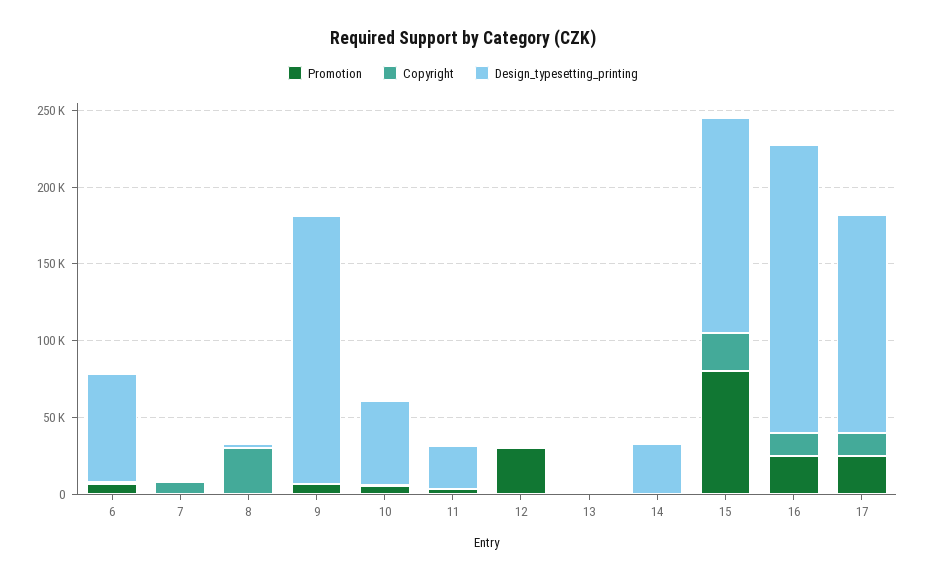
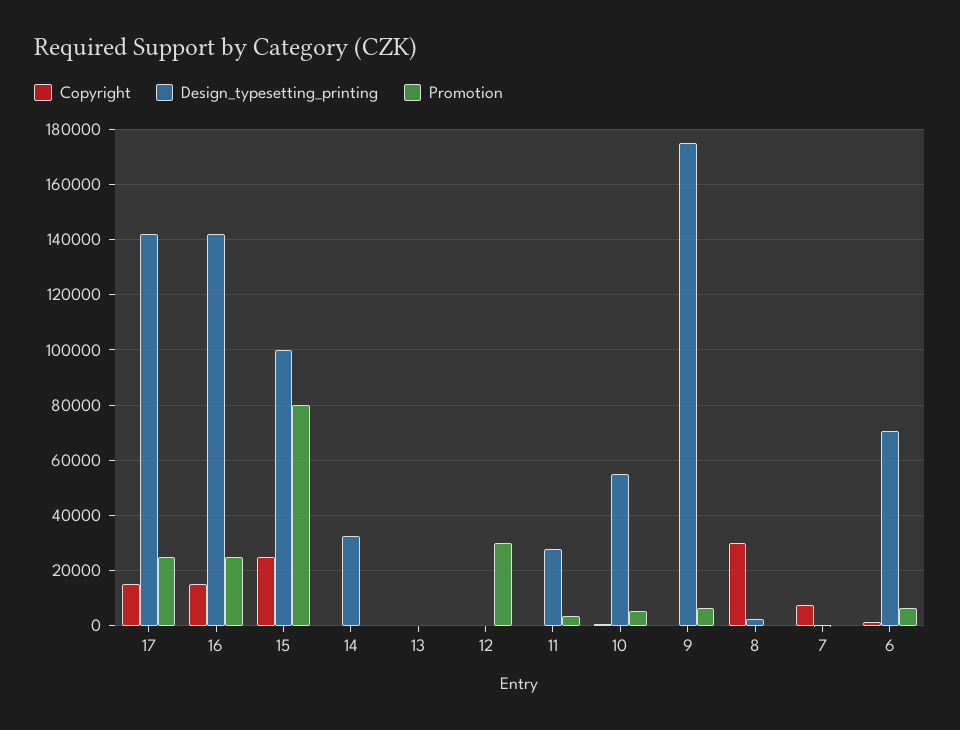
  {
    "Promotion": {
      "6": 7500,
      "7": 0,
      "8": 0,
      "9": 7500,
      "10": 5000,
      "11": 2500,
      "12": 30000,
      "13": 0,
      "14": 0,
      "15": 80000,
      "16": 25000,
      "17": 25000
    },
    "Copyright": {
      "6": 2500,
      "7": 7500,
      "8": 30000,
      "9": 0,
      "10": 0,
      "11": 0,
      "12": 0,
      "13": 0,
      "14": 0,
      "15": 25000,
      "16": 15000,
      "17": 15000
    },
    "Design_typesetting_printing": {
      "6": 70000,
      "7": 0,
      "8": 2500,
      "9": 175000,
      "10": 55000,
      "11": 27500,
      "12": 0,
      "13": 0,
      "14": 32500,
-     "15": 140000,
+     "15": 100000,
-     "16": 190000,
+     "16": 142500,
      "17": 142500
    }
  }

